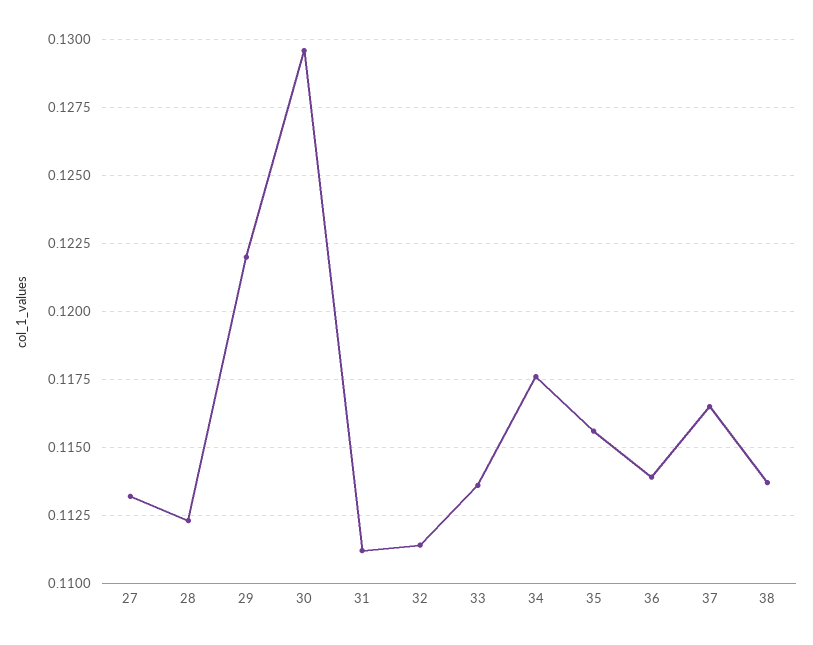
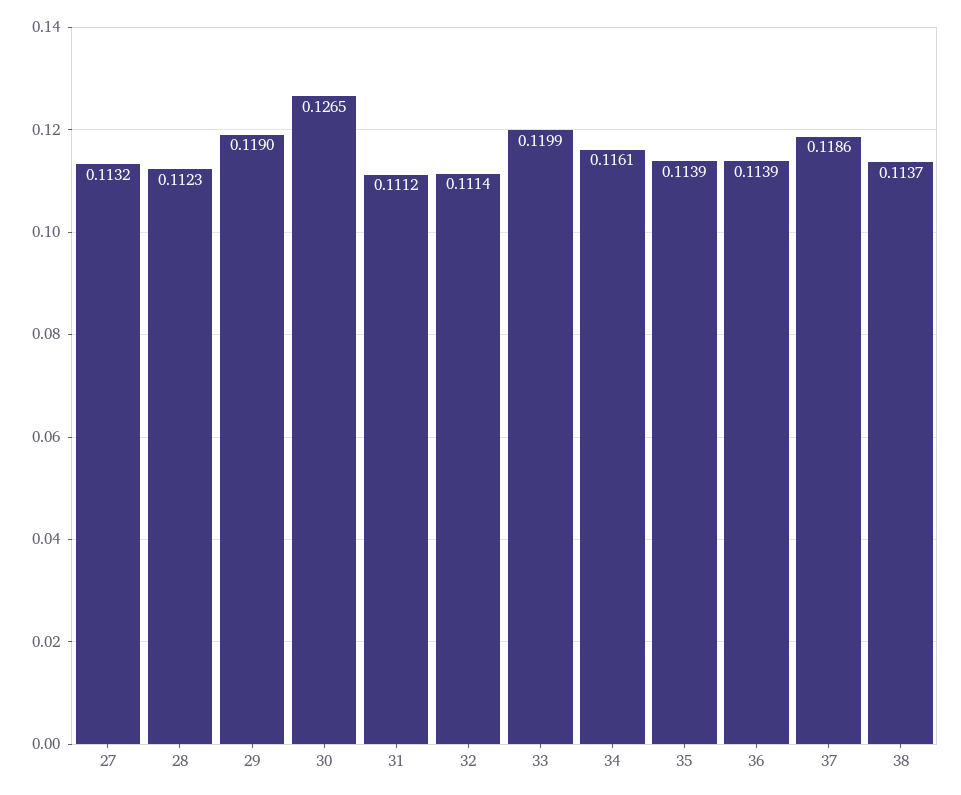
  {
    "27": 0.1132,
    "28": 0.1123,
-   "29": 0.122,
+   "29": 0.119,
-   "30": 0.1295,
+   "30": 0.1265,
    "31": 0.1112,
    "32": 0.1114,
-   "33": 0.1135,
+   "33": 0.1199,
-   "34": 0.1175,
+   "34": 0.1161,
-   "35": 0.1155,
+   "35": 0.1139,
    "36": 0.1139,
-   "37": 0.1165,
+   "37": 0.1186,
    "38": 0.1137
  }

